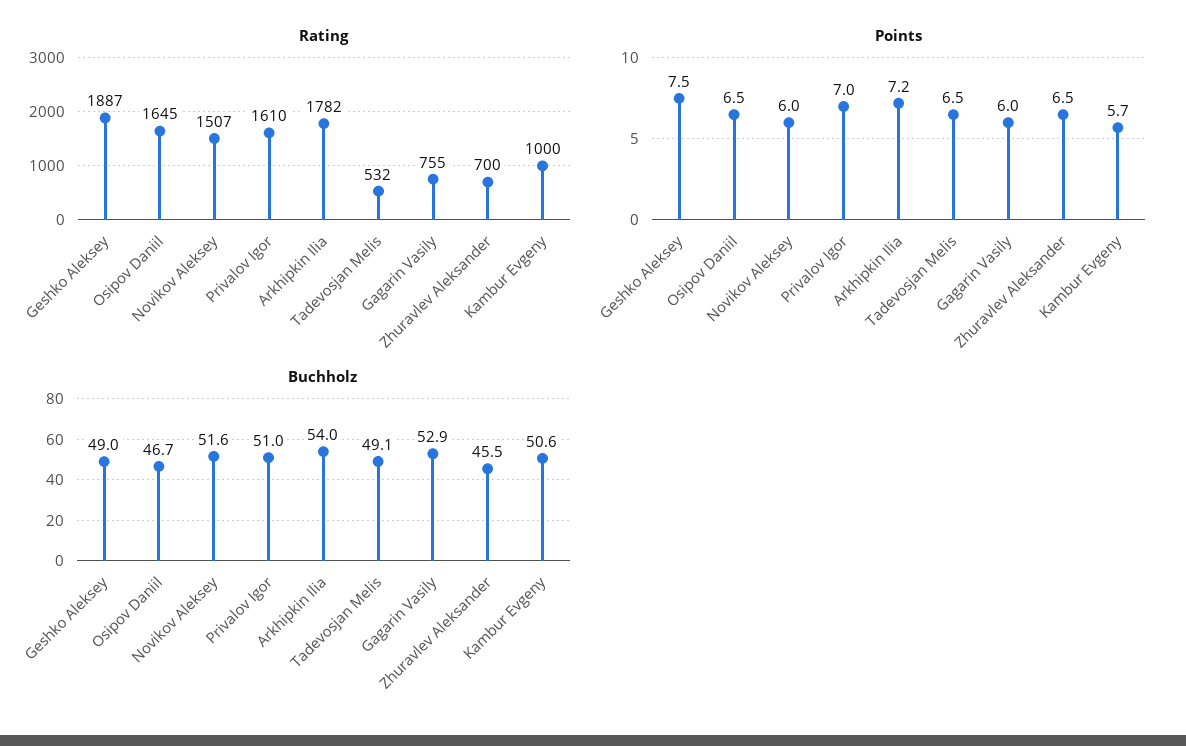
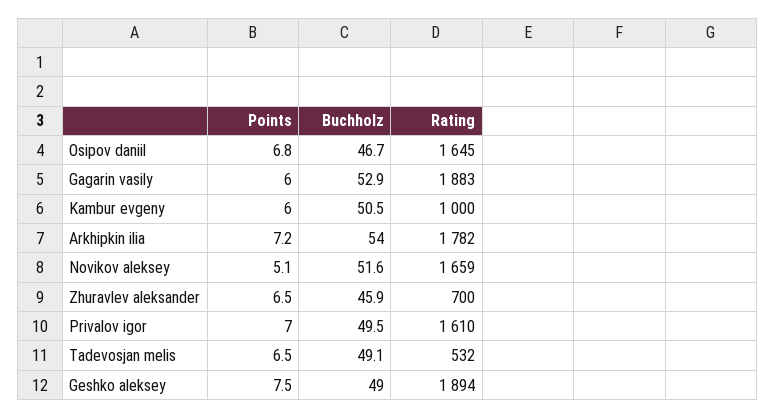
  {
    "Rating": {
-     "Geshko Aleksey": 1887,
+     "Geshko Aleksey": 1894,
      "Osipov Daniil": 1645,
-     "Novikov Aleksey": 1507,
+     "Novikov Aleksey": 1659,
      "Privalov Igor": 1610,
      "Arkhipkin Ilia": 1782,
      "Tadevosjan Melis": 532,
-     "Gagarin Vasily": 755,
+     "Gagarin Vasily": 1883,
      "Zhuravlev Aleksander": 700,
      "Kambur Evgeny": 1000
    },
    "Points": {
      "Geshko Aleksey": 7.5,
-     "Osipov Daniil": 6.5,
+     "Osipov Daniil": 6.8,
-     "Novikov Aleksey": 6,
+     "Novikov Aleksey": 5.1,
      "Privalov Igor": 7,
      "Arkhipkin Ilia": 7.2,
      "Tadevosjan Melis": 6.5,
      "Gagarin Vasily": 6,
      "Zhuravlev Aleksander": 6.5,
-     "Kambur Evgeny": 5.7
+     "Kambur Evgeny": 6
    },
    "Buchholz": {
      "Geshko Aleksey": 49,
      "Osipov Daniil": 46.7,
      "Novikov Aleksey": 51.6,
-     "Privalov Igor": 51,
+     "Privalov Igor": 49.5,
      "Arkhipkin Ilia": 54,
      "Tadevosjan Melis": 49.1,
      "Gagarin Vasily": 52.9,
-     "Zhuravlev Aleksander": 45.5,
+     "Zhuravlev Aleksander": 45.9,
-     "Kambur Evgeny": 50.6
+     "Kambur Evgeny": 50.5
    }
  }

